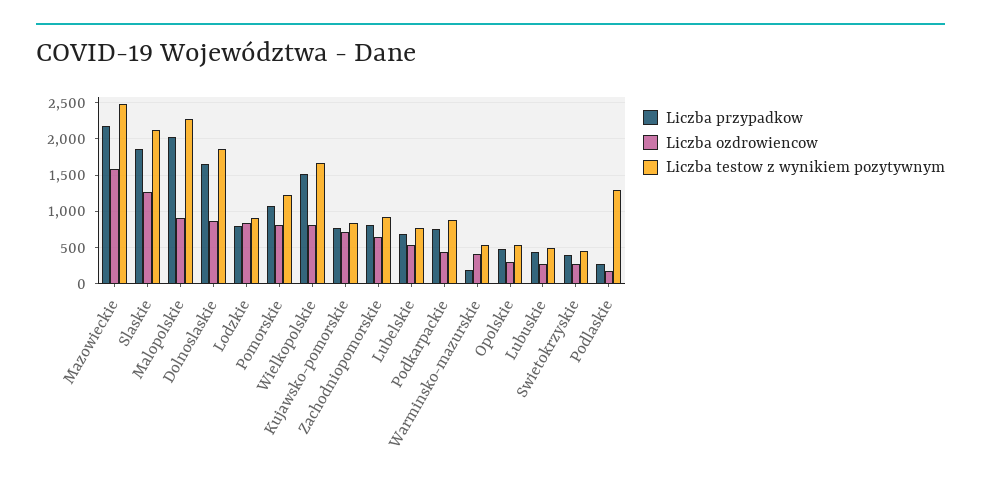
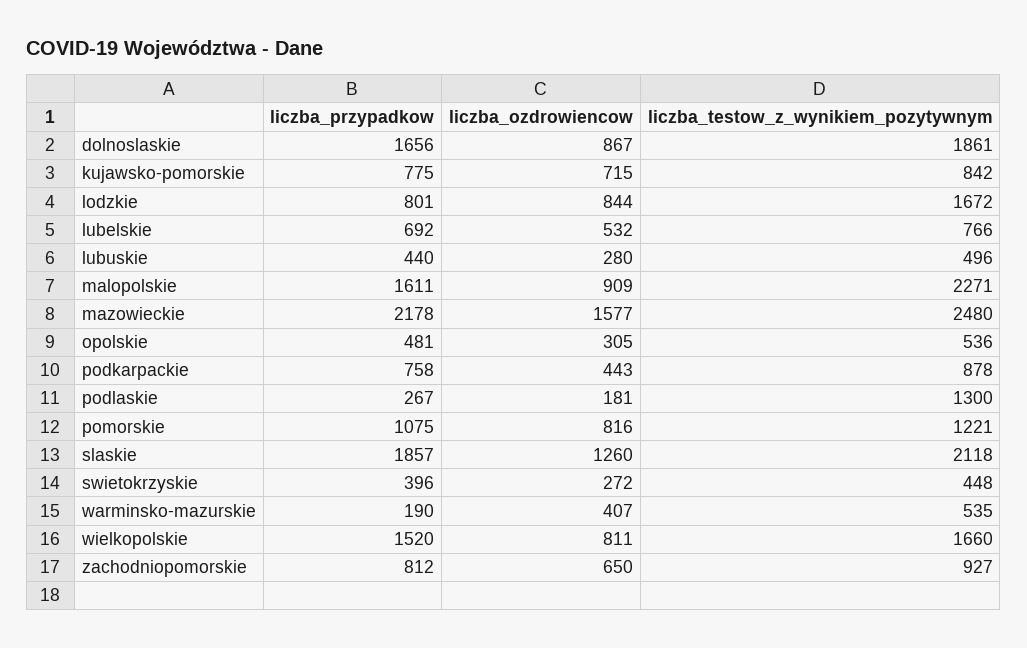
  {
    "Liczba przypadkow": {
      "Mazowieckie": 2178,
      "Slaskie": 1857,
-     "Malopolskie": 2000,
+     "Malopolskie": 1611,
      "Dolnoslaskie": 1656,
      "Lodzkie": 801,
      "Pomorskie": 1075,
      "Wielkopolskie": 1520,
      "Kujawsko-pomorskie": 775,
      "Zachodniopomorskie": 812,
      "Lubelskie": 692,
      "Podkarpackie": 758,
      "Warminsko-mazurskie": 190,
      "Opolskie": 481,
      "Lubuskie": 440,
      "Swietokrzyskie": 396,
      "Podlaskie": 267
    },
    "Liczba ozdrowiencow": {
      "Mazowieckie": 1577,
      "Slaskie": 1260,
      "Malopolskie": 909,
      "Dolnoslaskie": 867,
      "Lodzkie": 844,
      "Pomorskie": 816,
      "Wielkopolskie": 811,
      "Kujawsko-pomorskie": 715,
      "Zachodniopomorskie": 650,
      "Lubelskie": 532,
      "Podkarpackie": 443,
      "Warminsko-mazurskie": 407,
      "Opolskie": 305,
      "Lubuskie": 280,
      "Swietokrzyskie": 272,
      "Podlaskie": 181
    },
    "Liczba testow z wynikiem pozytywnym": {
      "Mazowieckie": 2480,
      "Slaskie": 2118,
      "Malopolskie": 2271,
      "Dolnoslaskie": 1861,
-     "Lodzkie": 900,
+     "Lodzkie": 1672,
      "Pomorskie": 1221,
      "Wielkopolskie": 1660,
      "Kujawsko-pomorskie": 842,
      "Zachodniopomorskie": 927,
      "Lubelskie": 766,
      "Podkarpackie": 878,
      "Warminsko-mazurskie": 535,
      "Opolskie": 536,
      "Lubuskie": 496,
      "Swietokrzyskie": 448,
      "Podlaskie": 1300
    }
  }

